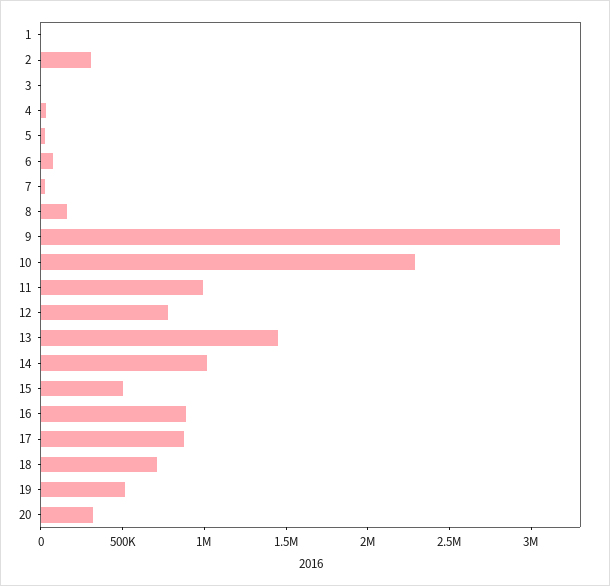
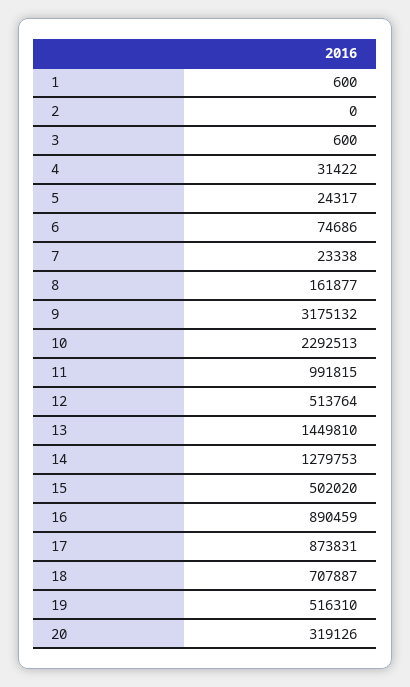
  {
    "1": 600,
-   "2": 300000,
+   "2": 0,
    "3": 600,
    "4": 31422,
    "5": 24317,
    "6": 74686,
    "7": 23338,
    "8": 161877,
    "9": 3175132,
    "10": 2292513,
    "11": 991815,
-   "12": 800000,
+   "12": 513764,
    "13": 1449810,
-   "14": 1000000,
+   "14": 1279753,
    "15": 502020,
    "16": 890459,
    "17": 873831,
    "18": 707887,
    "19": 516310,
    "20": 319126
  }

